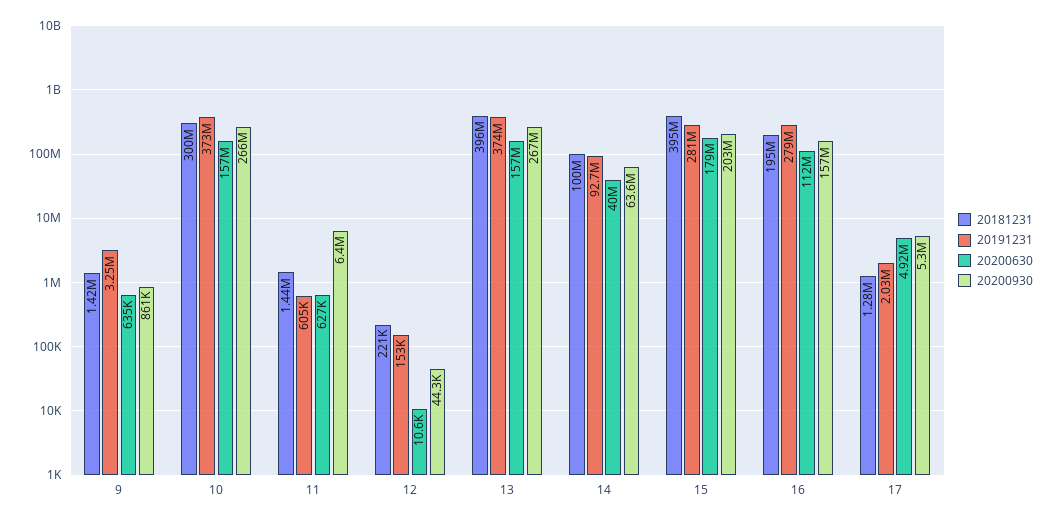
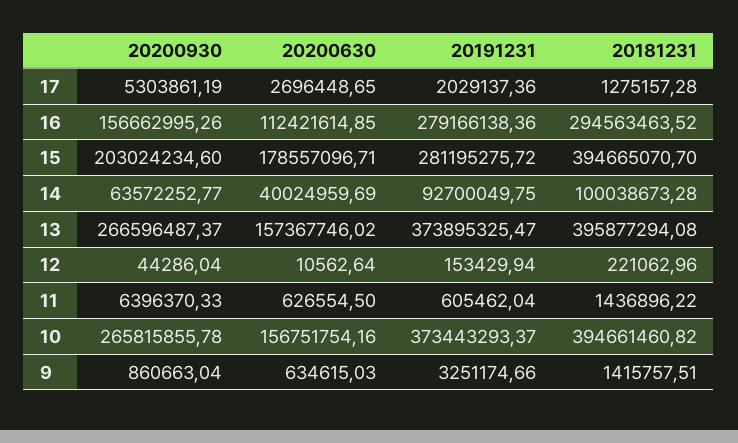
  {
    "20181231": {
      "9": 1415757.51,
-     "10": 300000000,
+     "10": 394661460.82,
      "11": 1436896.22,
      "12": 221062.96,
      "13": 395877294.08,
      "14": 100038673.28,
      "15": 394665070.7,
-     "16": 195000000,
+     "16": 294563463.52,
      "17": 1275157.28
    },
    "20191231": {
      "9": 3251174.66,
      "10": 373443293.37,
      "11": 605462.04,
      "12": 153429.94,
      "13": 373895325.47,
      "14": 92700049.75,
      "15": 281195275.72,
      "16": 279166138.36,
      "17": 2029137.36
    },
    "20200630": {
      "9": 634615.03,
      "10": 156751754.16,
      "11": 626554.5,
      "12": 10562.64,
      "13": 157367746.02,
      "14": 40024959.69,
      "15": 178557096.71,
      "16": 112421614.85,
-     "17": 4920000
+     "17": 2696448.65
    },
    "20200930": {
      "9": 860663.04,
      "10": 265815855.78,
      "11": 6396370.33,
      "12": 44286.04,
      "13": 266596487.37,
      "14": 63572252.77,
      "15": 203024234.6,
      "16": 156662995.26,
      "17": 5303861.19
    }
  }

